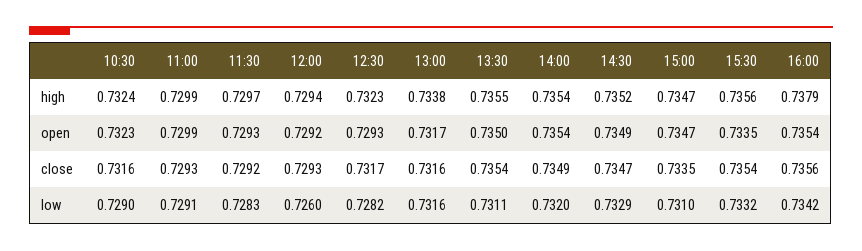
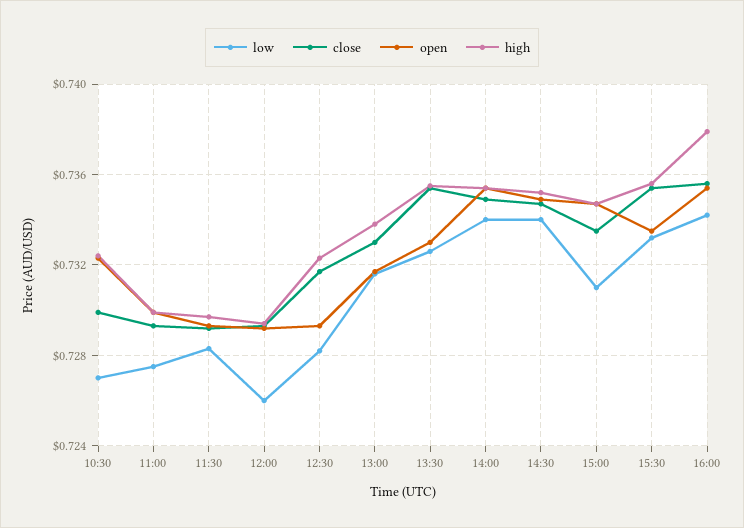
  {
    "high": {
      "10:30": 0.7324,
      "11:00": 0.7299,
      "11:30": 0.7297,
      "12:00": 0.7294,
      "12:30": 0.7323,
      "13:00": 0.7338,
      "13:30": 0.7355,
      "14:00": 0.7354,
      "14:30": 0.7352,
      "15:00": 0.7347,
      "15:30": 0.7356,
      "16:00": 0.7379
    },
    "open": {
      "10:30": 0.7323,
      "11:00": 0.7299,
      "11:30": 0.7293,
      "12:00": 0.7292,
      "12:30": 0.7293,
      "13:00": 0.7317,
-     "13:30": 0.735,
+     "13:30": 0.733,
      "14:00": 0.7354,
      "14:30": 0.7349,
      "15:00": 0.7347,
      "15:30": 0.7335,
      "16:00": 0.7354
    },
    "close": {
-     "10:30": 0.7316,
+     "10:30": 0.73,
      "11:00": 0.7293,
      "11:30": 0.7292,
      "12:00": 0.7293,
      "12:30": 0.7317,
-     "13:00": 0.7316,
+     "13:00": 0.733,
      "13:30": 0.7354,
      "14:00": 0.7349,
      "14:30": 0.7347,
      "15:00": 0.7335,
      "15:30": 0.7354,
      "16:00": 0.7356
    },
    "low": {
-     "10:30": 0.729,
+     "10:30": 0.727,
-     "11:00": 0.7291,
+     "11:00": 0.7275,
      "11:30": 0.7283,
      "12:00": 0.726,
      "12:30": 0.7282,
      "13:00": 0.7316,
-     "13:30": 0.7311,
+     "13:30": 0.7325,
-     "14:00": 0.732,
+     "14:00": 0.734,
-     "14:30": 0.7329,
+     "14:30": 0.734,
      "15:00": 0.731,
      "15:30": 0.7332,
      "16:00": 0.7342
    }
  }

